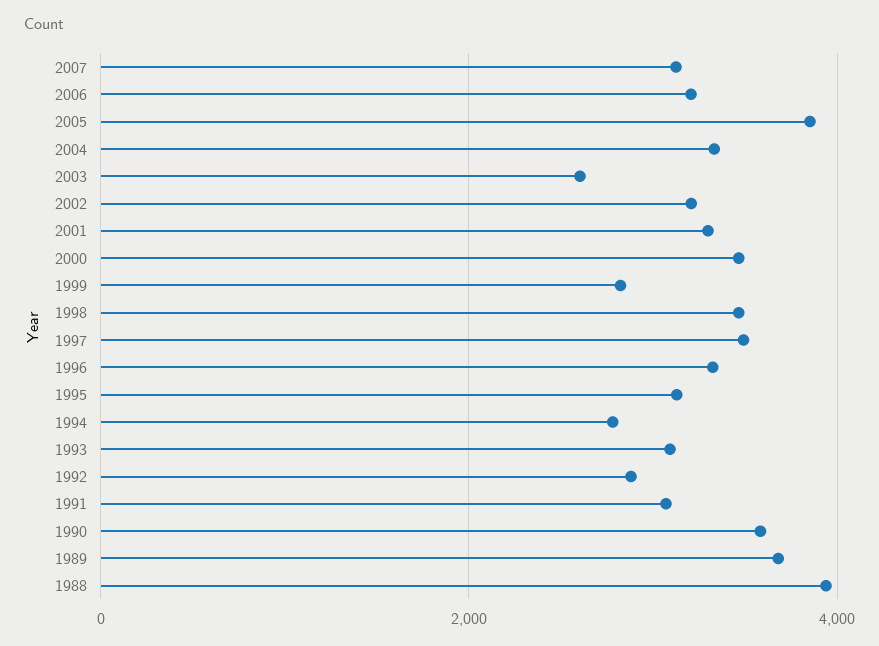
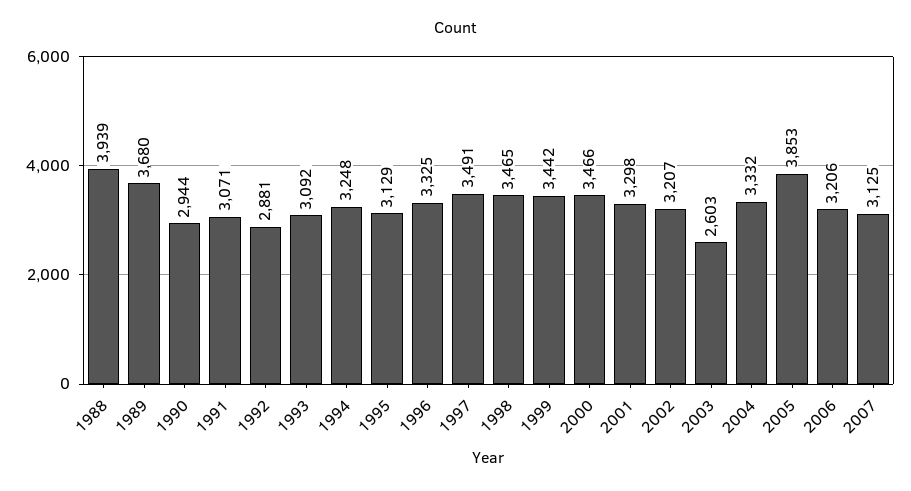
  {
    "2007": 3125,
    "2006": 3206,
    "2005": 3853,
    "2004": 3332,
    "2003": 2603,
    "2002": 3207,
    "2001": 3298,
    "2000": 3466,
-   "1999": 2800,
+   "1999": 3442,
    "1998": 3465,
    "1997": 3491,
    "1996": 3325,
    "1995": 3129,
-   "1994": 2800,
+   "1994": 3248,
    "1993": 3092,
    "1992": 2881,
    "1991": 3071,
-   "1990": 3600,
+   "1990": 2944,
    "1989": 3680,
    "1988": 3939
  }

